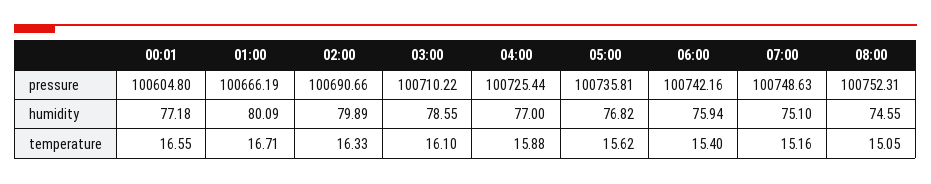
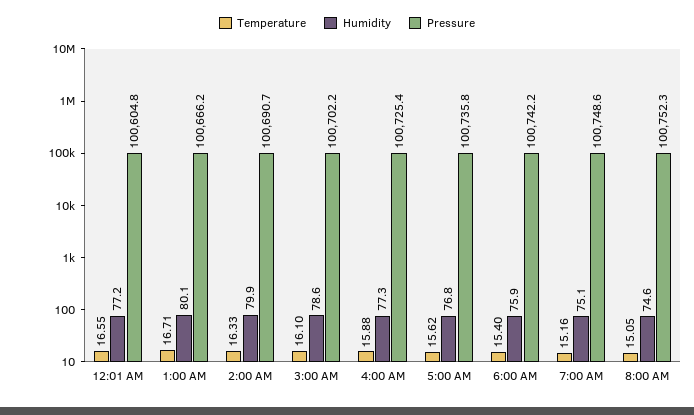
  {
    "pressure": {
      "00:01": 100604.8,
      "01:00": 100666.19,
      "02:00": 100690.66,
-     "03:00": 100710.22,
+     "03:00": 100702.2,
      "04:00": 100725.44,
      "05:00": 100735.81,
      "06:00": 100742.16,
      "07:00": 100748.63,
      "08:00": 100752.31
    },
    "humidity": {
      "00:01": 77.18,
      "01:00": 80.09,
      "02:00": 79.89,
      "03:00": 78.55,
-     "04:00": 77,
+     "04:00": 77.3,
      "05:00": 76.82,
      "06:00": 75.94,
      "07:00": 75.1,
      "08:00": 74.55
    },
    "temperature": {
      "00:01": 16.55,
      "01:00": 16.71,
      "02:00": 16.33,
      "03:00": 16.1,
      "04:00": 15.88,
      "05:00": 15.62,
      "06:00": 15.4,
      "07:00": 15.16,
      "08:00": 15.05
    }
  }

